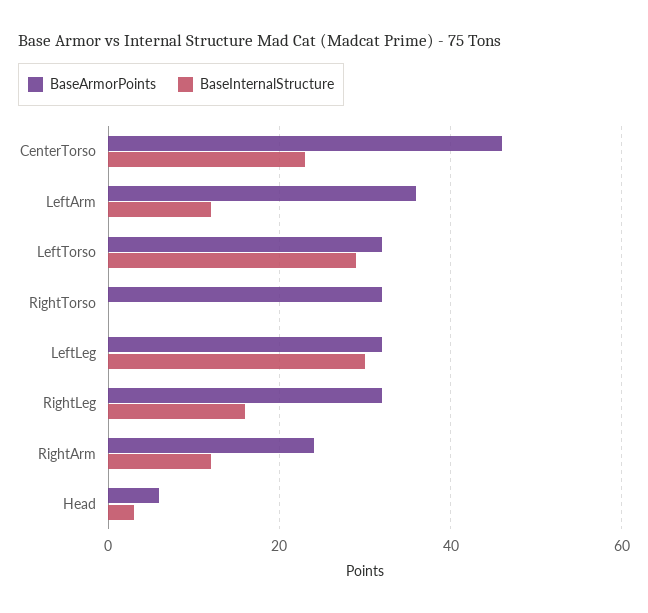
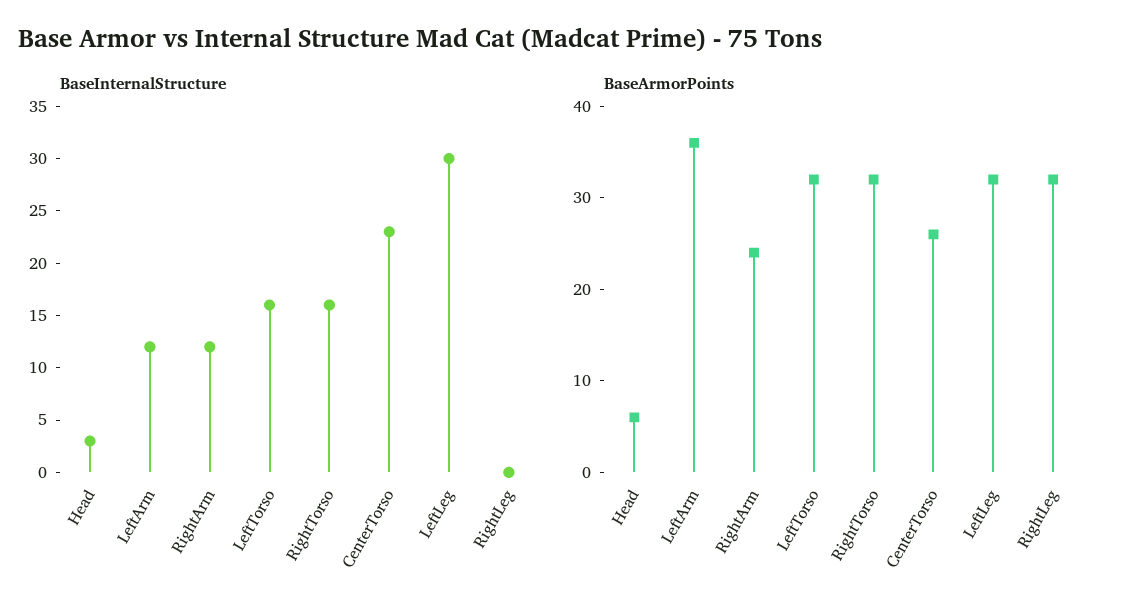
  {
    "BaseArmorPoints": {
-     "CenterTorso": 45,
+     "CenterTorso": 26,
      "LeftArm": 36,
      "LeftTorso": 32,
      "RightTorso": 32,
      "LeftLeg": 32,
      "RightLeg": 32,
      "RightArm": 24,
      "Head": 6
    },
    "BaseInternalStructure": {
      "CenterTorso": 23,
      "LeftArm": 12,
-     "LeftTorso": 30,
+     "LeftTorso": 16,
-     "RightTorso": 0,
+     "RightTorso": 16,
      "LeftLeg": 30,
-     "RightLeg": 15,
+     "RightLeg": 0,
      "RightArm": 12,
      "Head": 3
    }
  }

